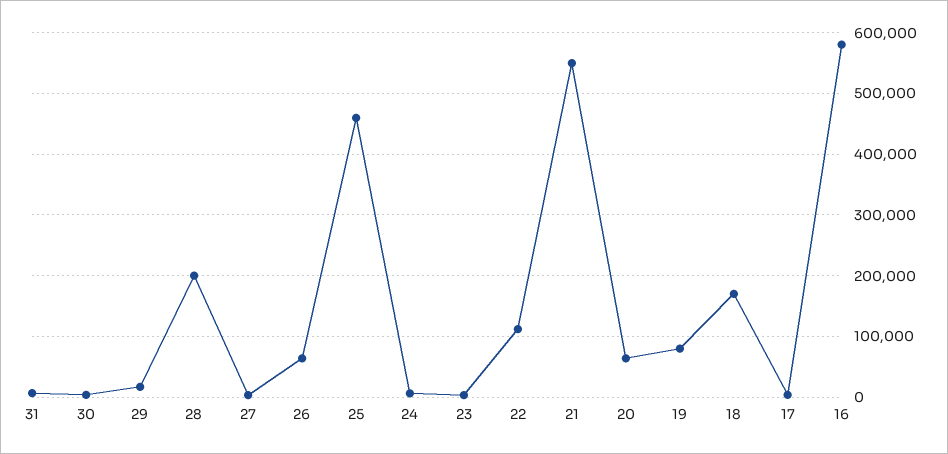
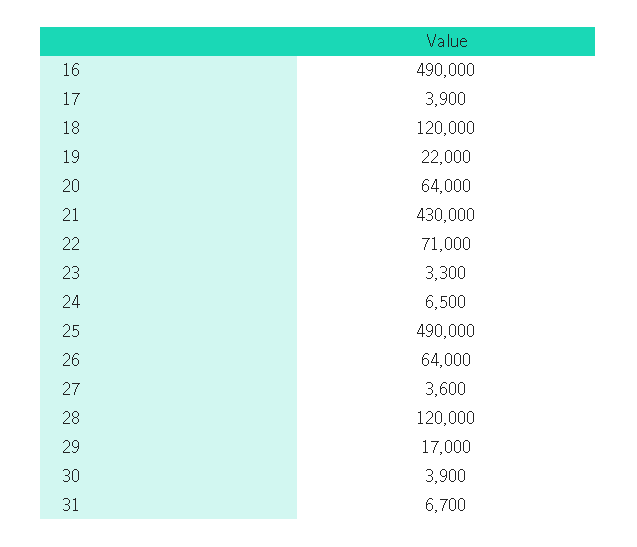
  {
    "31": 6700,
    "30": 3900,
    "29": 17000,
-   "28": 200000,
+   "28": 120000,
    "27": 3600,
    "26": 64000,
-   "25": 460000,
+   "25": 490000,
    "24": 6500,
    "23": 3300,
-   "22": 110000,
+   "22": 71000,
-   "21": 550000,
+   "21": 430000,
    "20": 64000,
-   "19": 80000,
+   "19": 22000,
-   "18": 170000,
+   "18": 120000,
    "17": 3900,
-   "16": 580000
+   "16": 490000
  }

